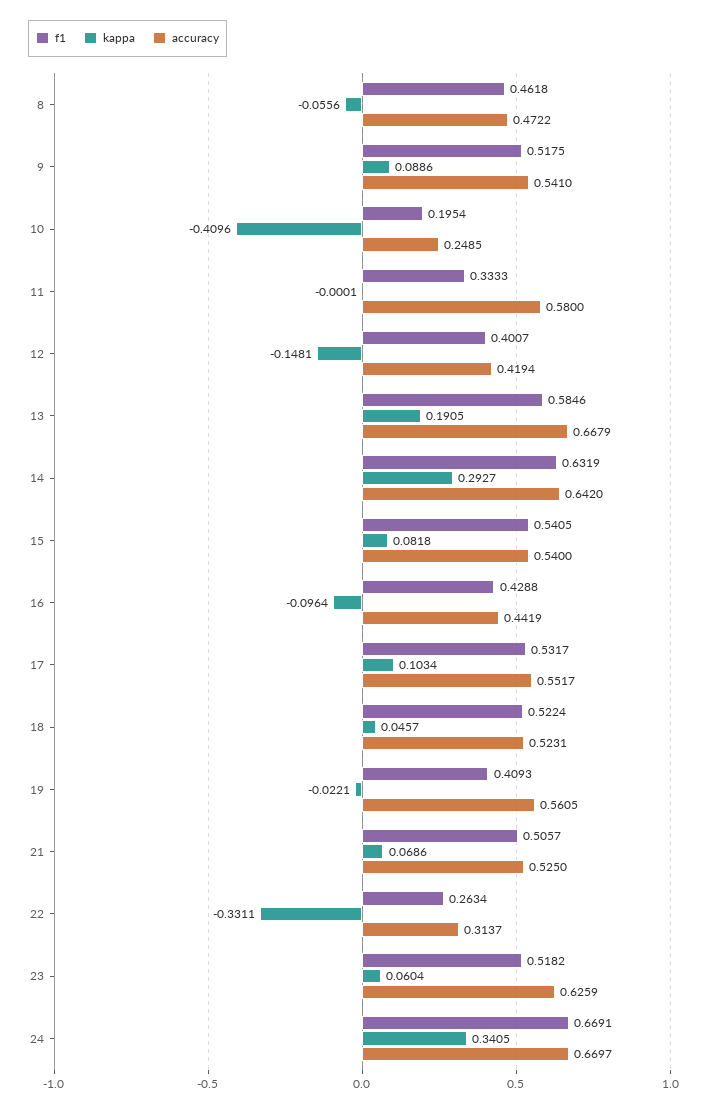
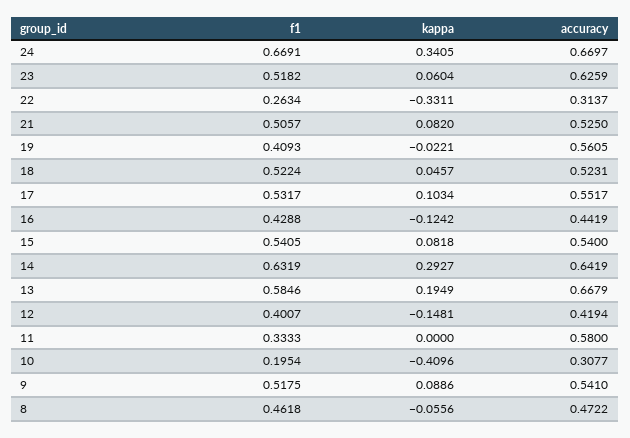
  {
    "f1": {
      "8": 0.4618,
      "9": 0.5175,
      "10": 0.1954,
      "11": 0.3333,
      "12": 0.4007,
      "13": 0.5846,
      "14": 0.6319,
      "15": 0.5405,
      "16": 0.4288,
      "17": 0.5317,
      "18": 0.5224,
      "19": 0.4093,
      "21": 0.5057,
      "22": 0.2634,
      "23": 0.5182,
      "24": 0.6691
    },
    "kappa": {
      "8": -0.0556,
      "9": 0.0886,
      "10": -0.4096,
-     "11": -0.0001,
+     "11": 0,
      "12": -0.1481,
-     "13": 0.1905,
+     "13": 0.1949,
      "14": 0.2927,
      "15": 0.0818,
-     "16": -0.0964,
+     "16": -0.1242,
      "17": 0.1034,
      "18": 0.0457,
      "19": -0.0221,
-     "21": 0.0686,
+     "21": 0.082,
      "22": -0.3311,
      "23": 0.0604,
      "24": 0.3405
    },
    "accuracy": {
      "8": 0.4722,
      "9": 0.541,
-     "10": 0.2485,
+     "10": 0.3077,
      "11": 0.58,
      "12": 0.4194,
      "13": 0.6679,
-     "14": 0.642,
+     "14": 0.6419,
      "15": 0.54,
      "16": 0.4419,
      "17": 0.5517,
      "18": 0.5231,
      "19": 0.5605,
      "21": 0.525,
      "22": 0.3137,
      "23": 0.6259,
      "24": 0.6697
    }
  }

